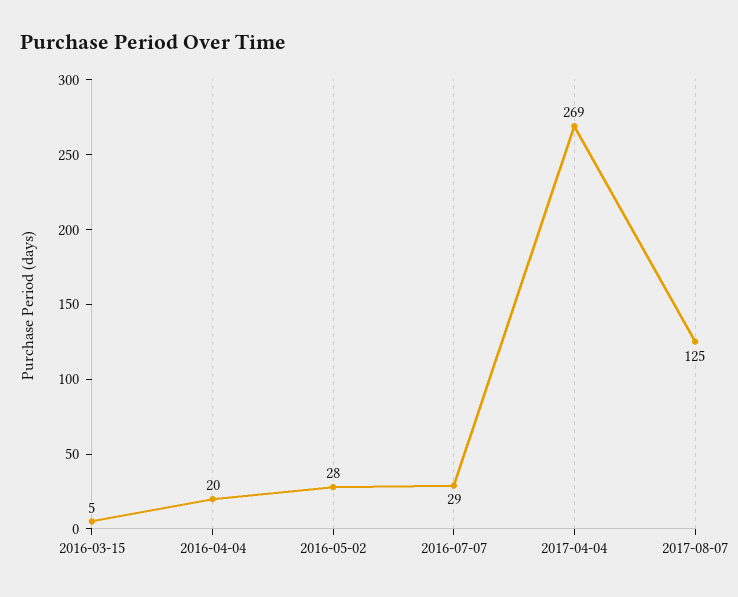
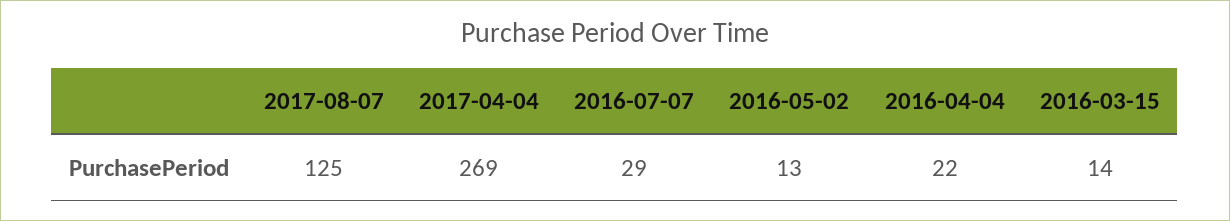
  {
-   "2016-03-15": 5,
+   "2016-03-15": 14,
-   "2016-04-04": 20,
+   "2016-04-04": 22,
-   "2016-05-02": 28,
+   "2016-05-02": 13,
    "2016-07-07": 29,
    "2017-04-04": 269,
    "2017-08-07": 125
  }

